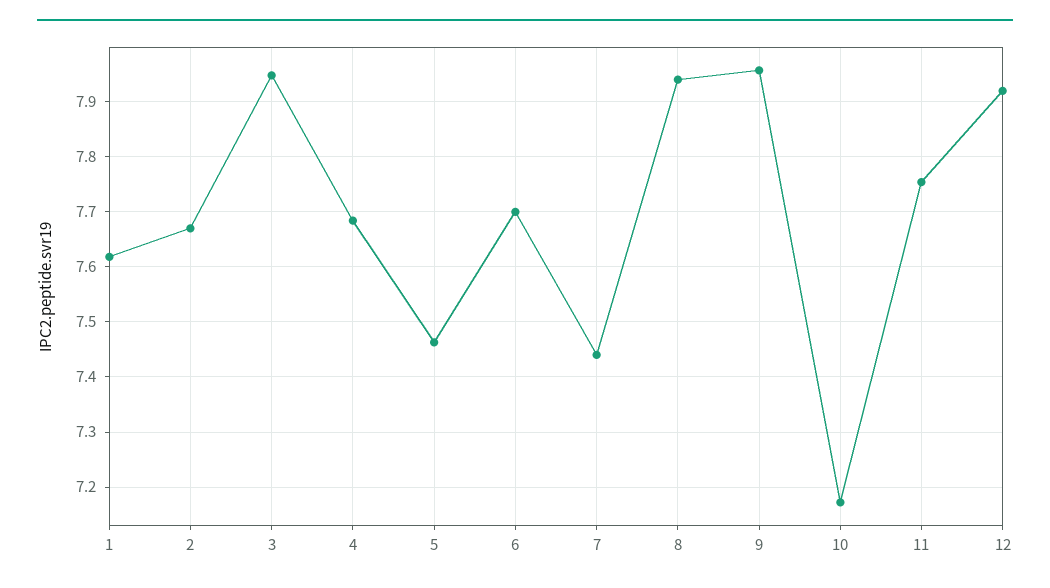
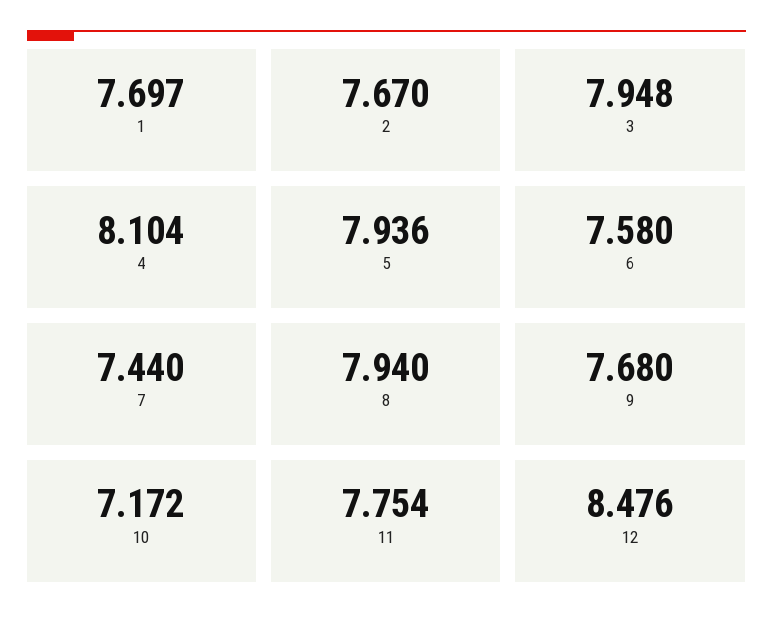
  {
-   "1": 7.62,
+   "1": 7.697,
    "2": 7.67,
    "3": 7.948,
-   "4": 7.68,
+   "4": 8.104,
-   "5": 7.46,
+   "5": 7.936,
-   "6": 7.7,
+   "6": 7.58,
    "7": 7.44,
    "8": 7.94,
-   "9": 7.96,
+   "9": 7.68,
    "10": 7.172,
    "11": 7.754,
-   "12": 7.92
+   "12": 8.476
  }

